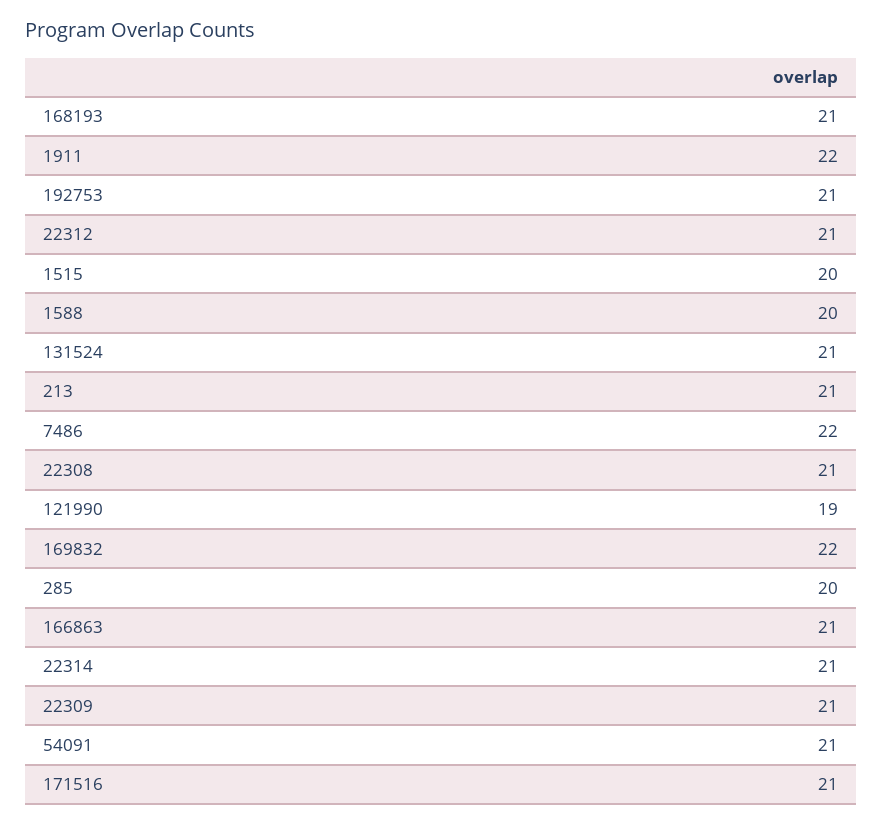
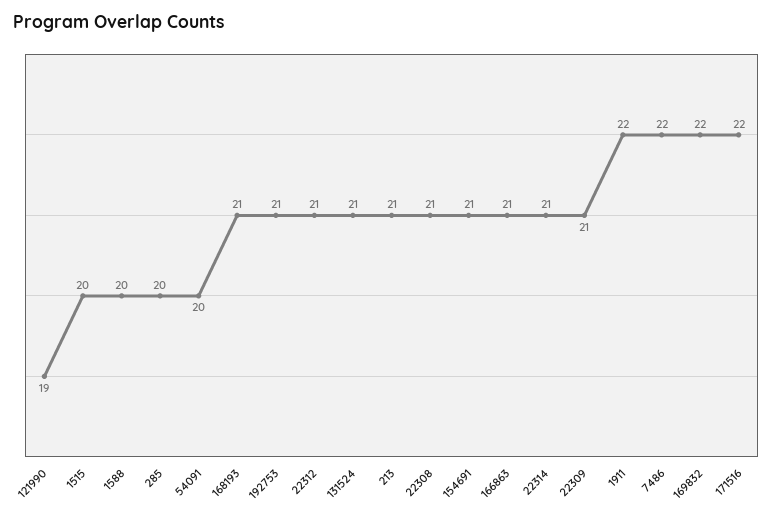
  {
    "168193": 21,
    "1911": 22,
    "192753": 21,
    "22312": 21,
    "1515": 20,
    "1588": 20,
    "131524": 21,
    "213": 21,
    "7486": 22,
    "22308": 21,
    "121990": 19,
    "169832": 22,
    "285": 20,
    "166863": 21,
    "22314": 21,
    "22309": 21,
-   "54091": 21,
+   "54091": 20,
-   "171516": 21
+   "171516": 22,
+   "154691": 21
  }

